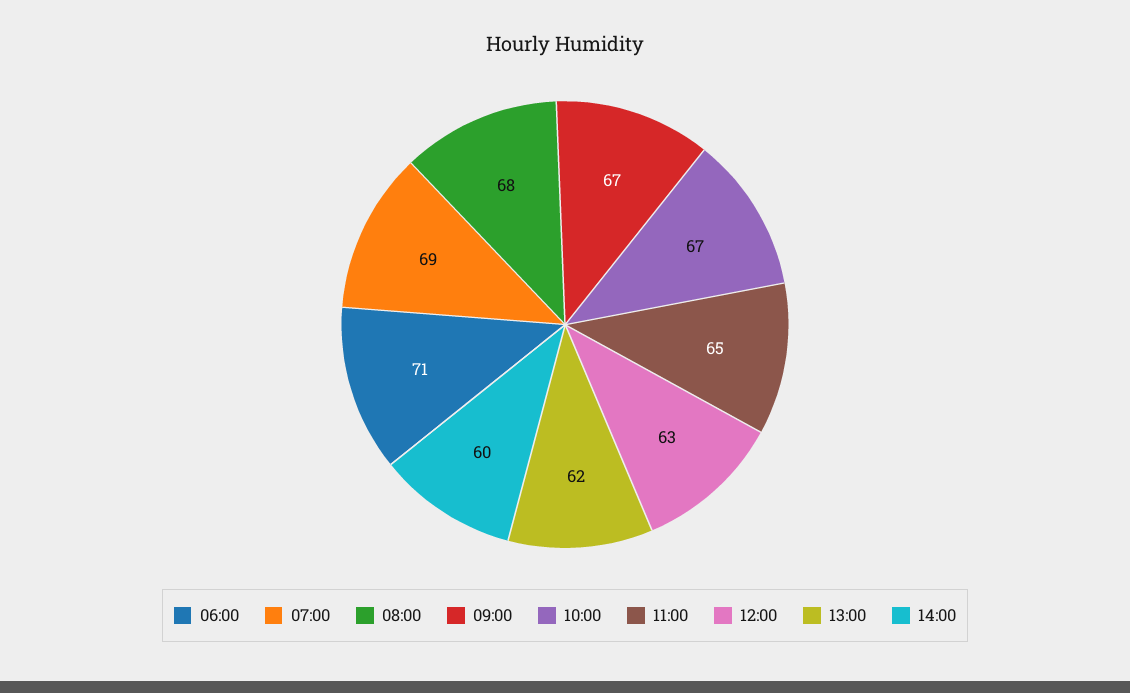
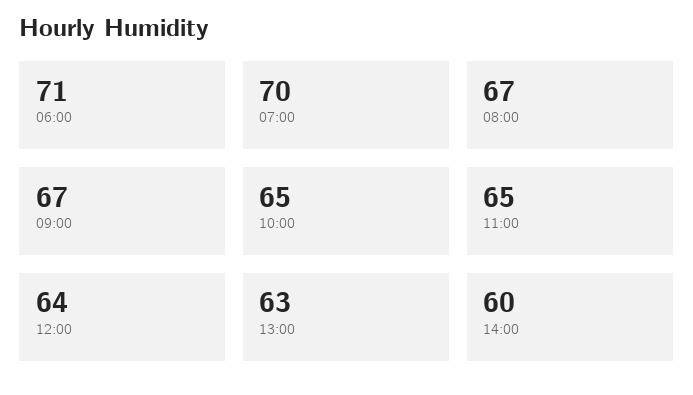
  {
    "06:00": 71,
-   "07:00": 69,
+   "07:00": 70,
-   "08:00": 68,
+   "08:00": 67,
    "09:00": 67,
-   "10:00": 67,
+   "10:00": 65,
    "11:00": 65,
-   "12:00": 63,
+   "12:00": 64,
-   "13:00": 62,
+   "13:00": 63,
    "14:00": 60
  }

